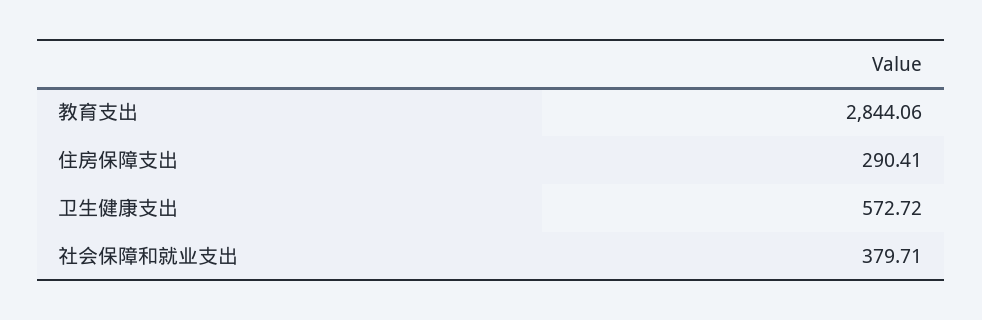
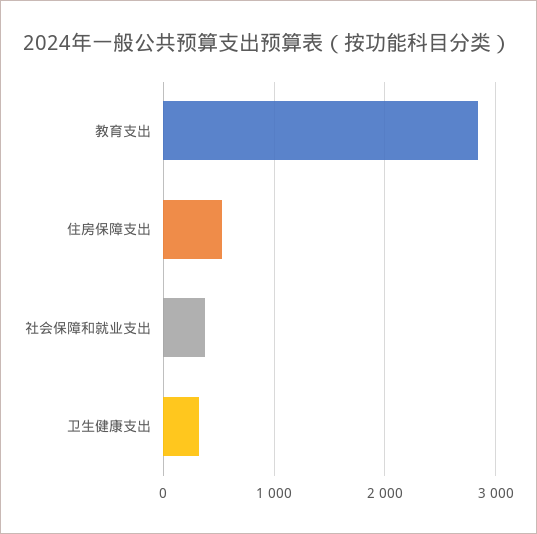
  {
    "教育支出": 2844.06,
-   "住房保障支出": 290.41,
+   "住房保障支出": 500,
-   "卫生健康支出": 572.72,
+   "卫生健康支出": 300,
    "社会保障和就业支出": 379.71
  }

